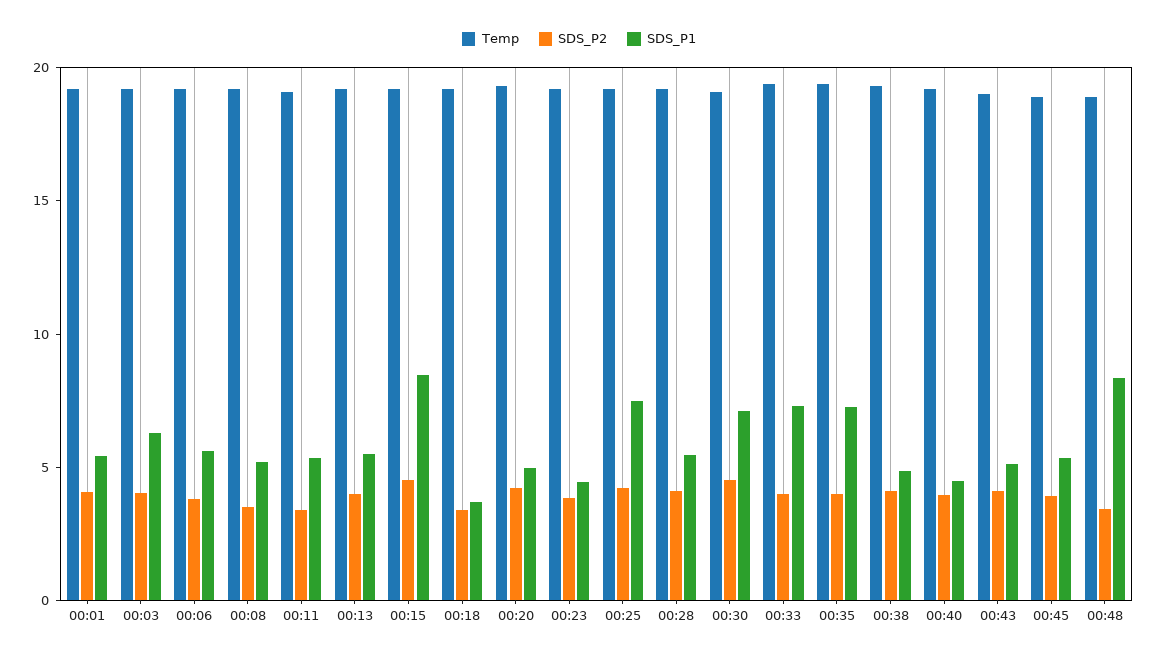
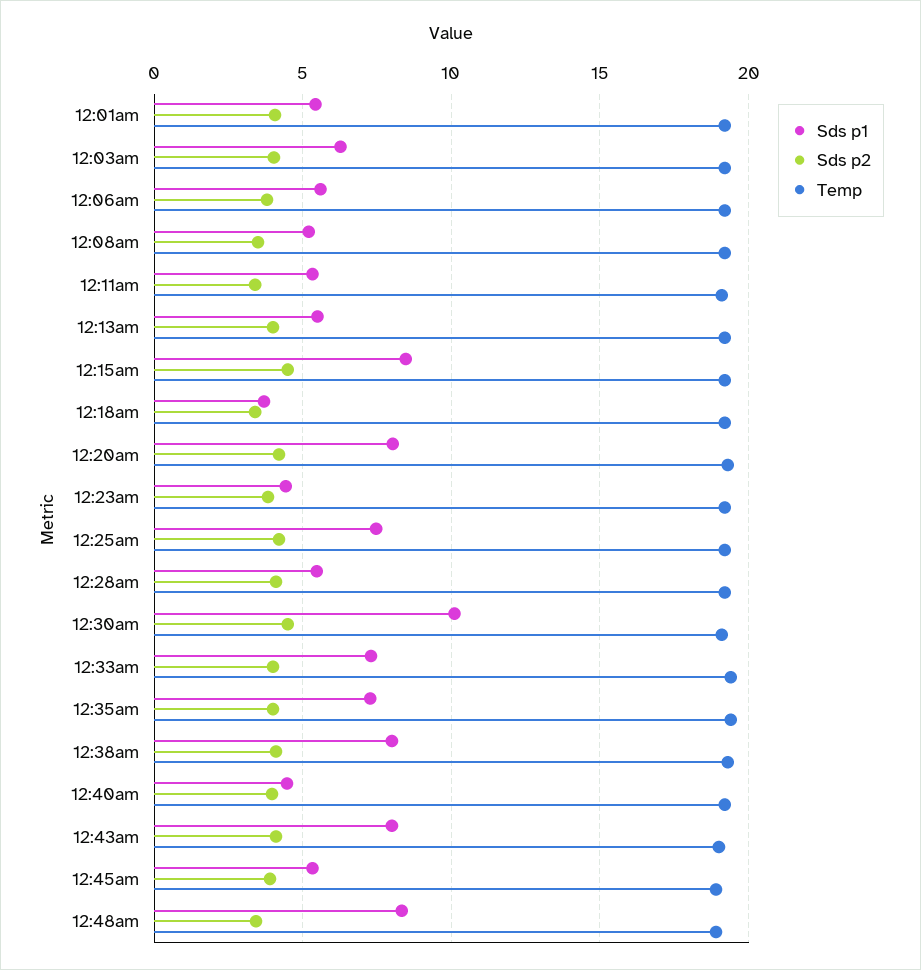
  {
    "Temp": {
      "00:01": 19,
      "00:03": 19,
      "00:06": 19,
      "00:08": 19,
      "00:11": 19,
      "00:13": 19,
      "00:15": 19,
      "00:18": 19,
      "00:20": 19.5,
      "00:23": 19,
      "00:25": 19,
      "00:28": 19,
      "00:30": 19,
      "00:33": 19.5,
      "00:35": 19.5,
      "00:38": 19.5,
      "00:40": 19,
      "00:43": 19,
      "00:45": 19,
      "00:48": 19
    },
    "SDS_P2": {
      "00:01": 4,
      "00:03": 4,
      "00:06": 4,
      "00:08": 3.5,
      "00:11": 3.5,
      "00:13": 4,
      "00:15": 4.5,
      "00:18": 3.5,
      "00:20": 4,
      "00:23": 4,
      "00:25": 4,
      "00:28": 4,
      "00:30": 4.5,
      "00:33": 4,
      "00:35": 4,
      "00:38": 4,
      "00:40": 4,
      "00:43": 4,
      "00:45": 4,
      "00:48": 3.5
    },
    "SDS_P1": {
      "00:01": 5.5,
      "00:03": 6.5,
      "00:06": 5.5,
      "00:08": 5,
      "00:11": 5.5,
      "00:13": 5.5,
      "00:15": 8.5,
      "00:18": 3.5,
-     "00:20": 5,
+     "00:20": 8,
      "00:23": 4.5,
      "00:25": 7.5,
      "00:28": 5.5,
-     "00:30": 7,
+     "00:30": 10,
      "00:33": 7.5,
      "00:35": 7.5,
-     "00:38": 5,
+     "00:38": 8,
      "00:40": 4.5,
-     "00:43": 5,
+     "00:43": 8,
      "00:45": 5.5,
      "00:48": 8.5
    }
  }

